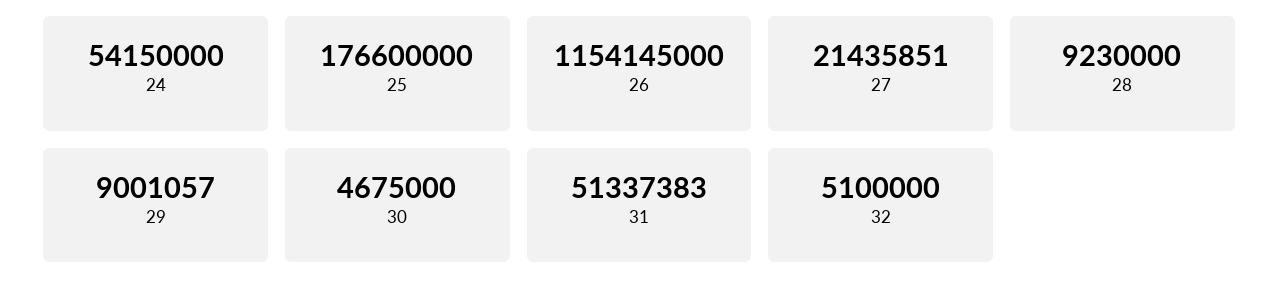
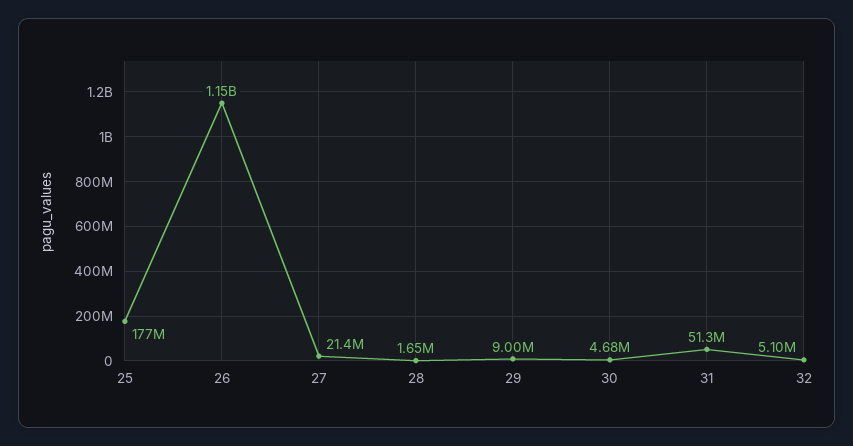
  {
-   "24": 54150000,
    "25": 176600000,
    "26": 1154145000,
    "27": 21435851,
-   "28": 9230000,
+   "28": 1650000,
    "29": 9001057,
    "30": 4675000,
    "31": 51337383,
    "32": 5100000
  }

